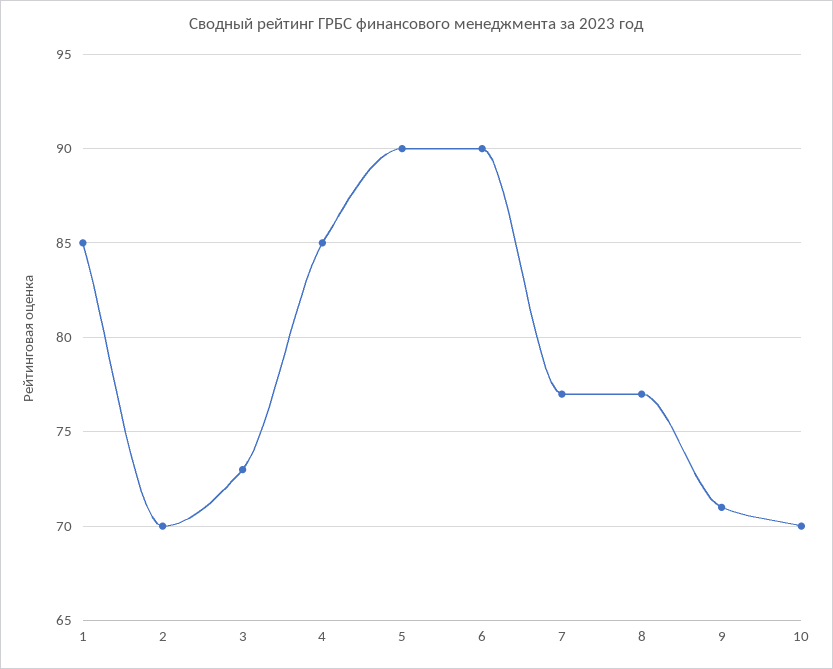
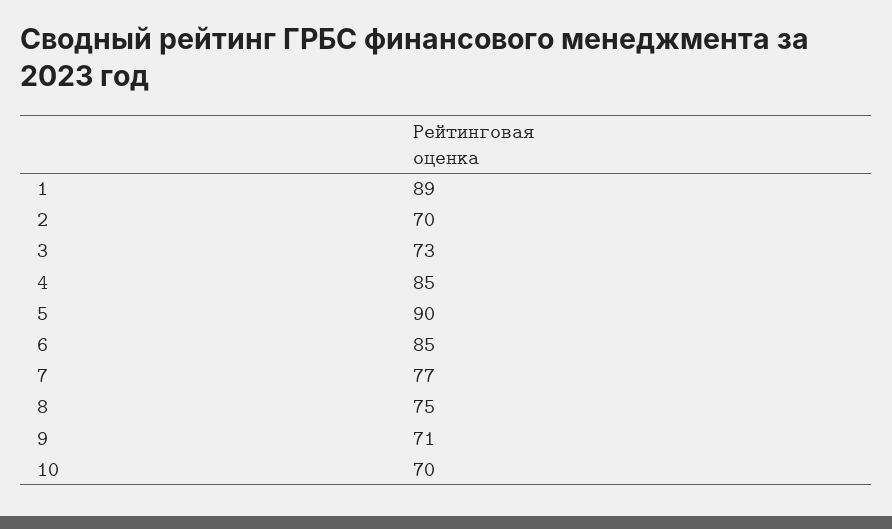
  {
-   "1": 85,
+   "1": 89,
    "2": 70,
    "3": 73,
    "4": 85,
    "5": 90,
-   "6": 90,
+   "6": 85,
    "7": 77,
-   "8": 77,
+   "8": 75,
    "9": 71,
    "10": 70
  }

